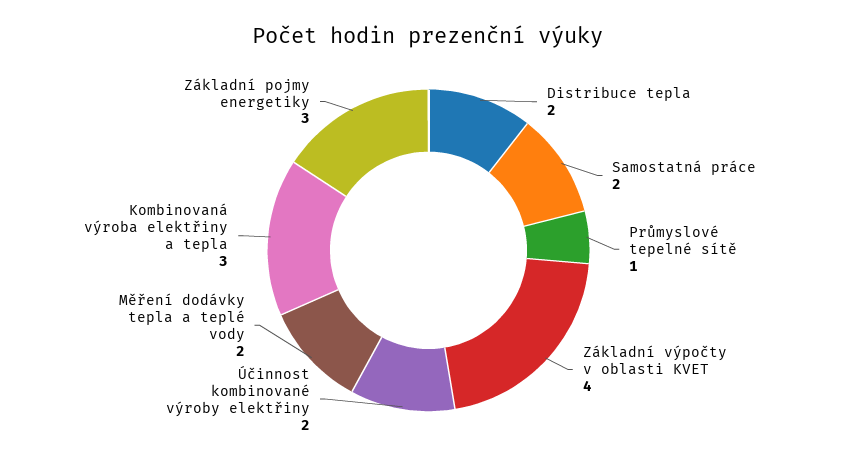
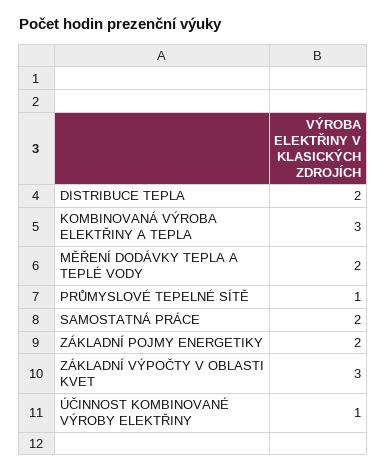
  {
    "Distribuce tepla": 2,
    "Samostatná práce": 2,
    "Průmyslové tepelné sítě": 1,
-   "Základní výpočty v oblasti KVET": 4,
+   "Základní výpočty v oblasti KVET": 3,
-   "Účinnost kombinované výroby elektřiny": 2,
+   "Účinnost kombinované výroby elektřiny": 1,
    "Měření dodávky tepla a teplé vody": 2,
    "Kombinovaná výroba elektřiny a tepla": 3,
-   "Základní pojmy energetiky": 3
+   "Základní pojmy energetiky": 2
  }

